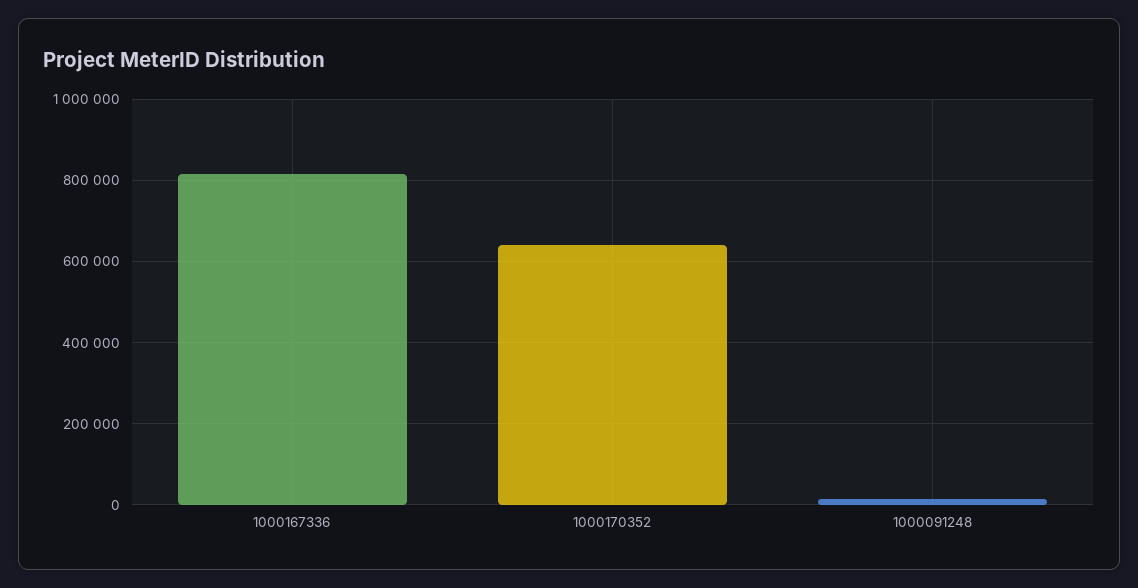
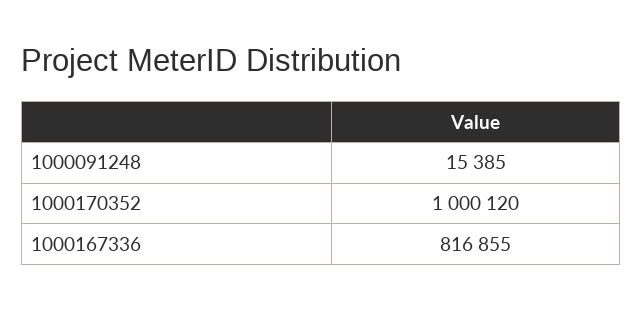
  {
    "1000167336": 816855,
-   "1000170352": 640000,
+   "1000170352": 1000120,
    "1000091248": 15385
  }

